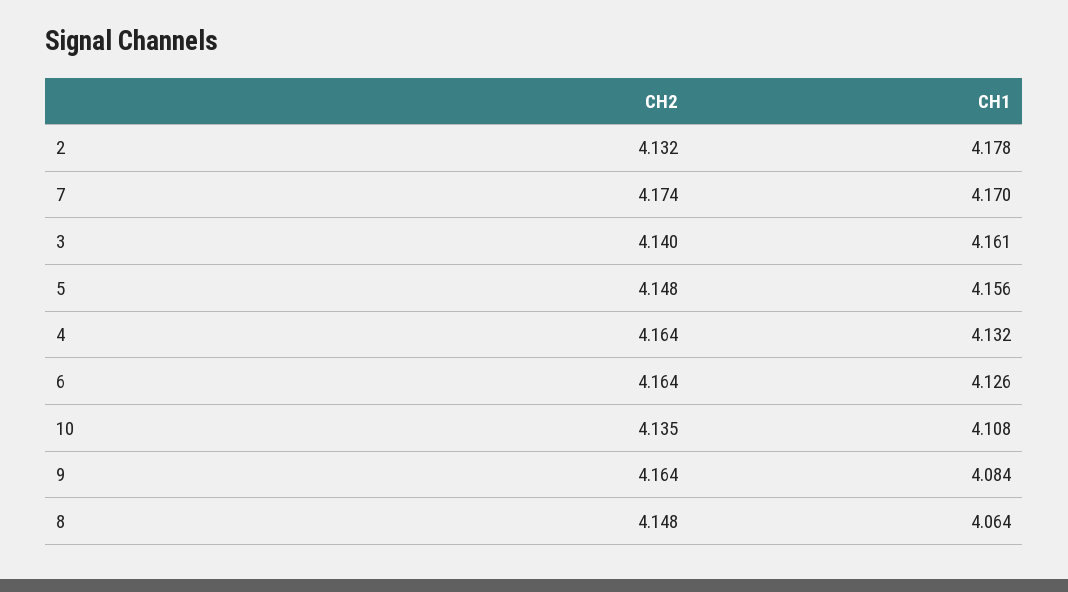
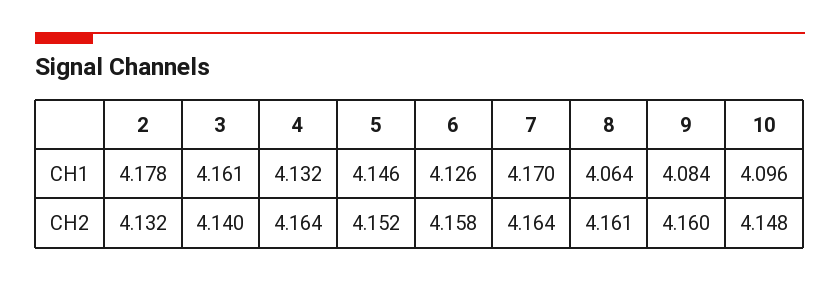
  {
    "CH2": {
      "2": 4.132,
-     "7": 4.174,
+     "7": 4.164,
      "3": 4.14,
-     "5": 4.148,
+     "5": 4.152,
      "4": 4.164,
-     "6": 4.164,
+     "6": 4.158,
-     "10": 4.135,
+     "10": 4.148,
-     "9": 4.164,
+     "9": 4.16,
-     "8": 4.148
+     "8": 4.161
    },
    "CH1": {
      "2": 4.178,
      "7": 4.17,
      "3": 4.161,
-     "5": 4.156,
+     "5": 4.146,
      "4": 4.132,
      "6": 4.126,
-     "10": 4.108,
+     "10": 4.096,
      "9": 4.084,
      "8": 4.064
    }
  }

